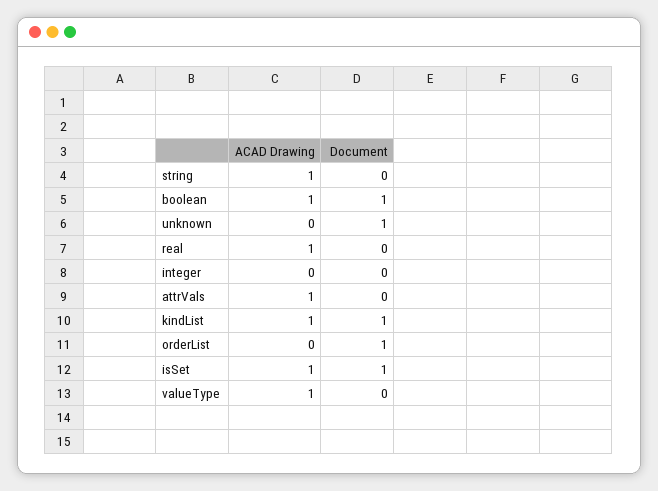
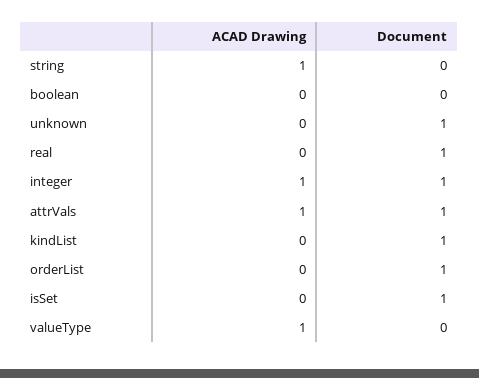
  {
    "ACAD Drawing": {
      "string": 1,
-     "boolean": 1,
+     "boolean": 0,
      "unknown": 0,
-     "real": 1,
+     "real": 0,
-     "integer": 0,
+     "integer": 1,
      "attrVals": 1,
-     "kindList": 1,
+     "kindList": 0,
      "orderList": 0,
-     "isSet": 1,
+     "isSet": 0,
      "valueType": 1
    },
    "Document": {
      "string": 0,
-     "boolean": 1,
+     "boolean": 0,
      "unknown": 1,
-     "real": 0,
+     "real": 1,
-     "integer": 0,
+     "integer": 1,
-     "attrVals": 0,
+     "attrVals": 1,
      "kindList": 1,
      "orderList": 1,
      "isSet": 1,
      "valueType": 0
    }
  }

